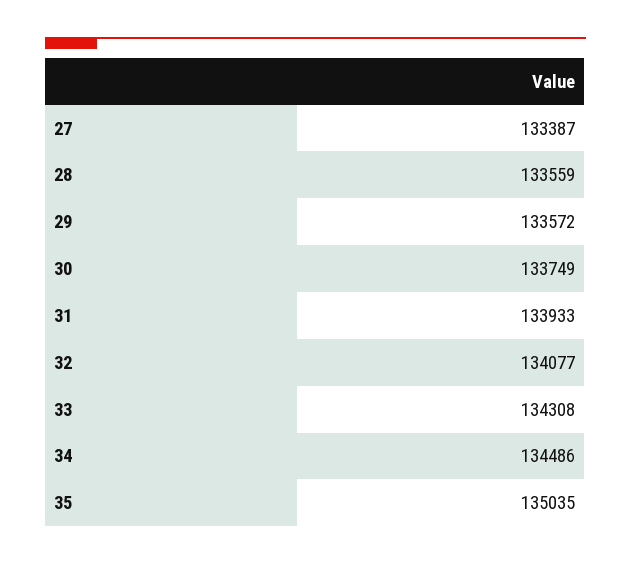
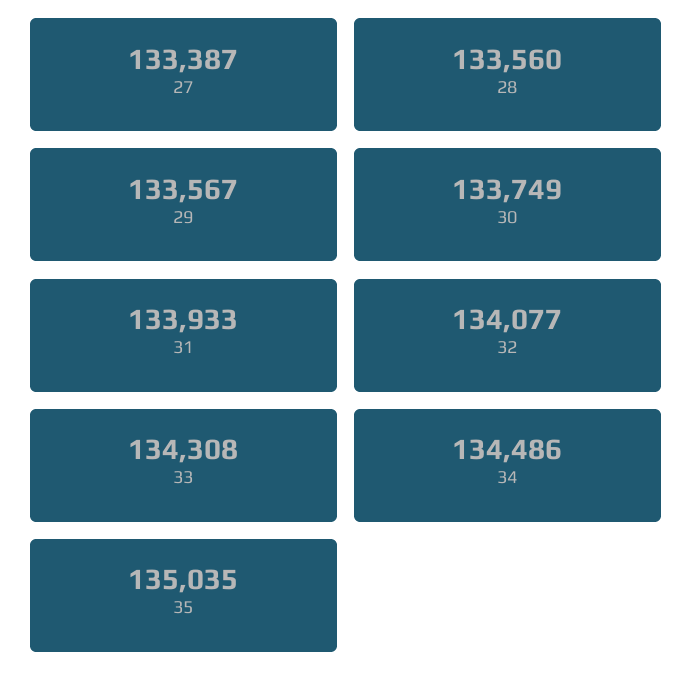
  {
    "27": 133387,
-   "28": 133559,
+   "28": 133560,
-   "29": 133572,
+   "29": 133567,
    "30": 133749,
    "31": 133933,
    "32": 134077,
    "33": 134308,
    "34": 134486,
    "35": 135035
  }

